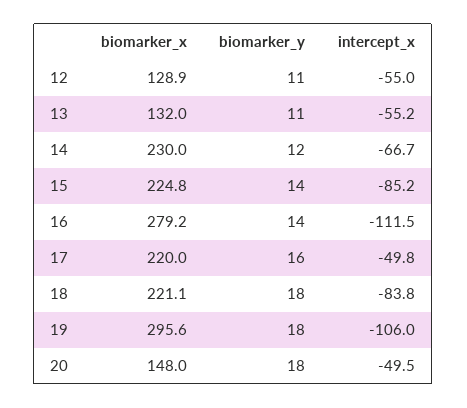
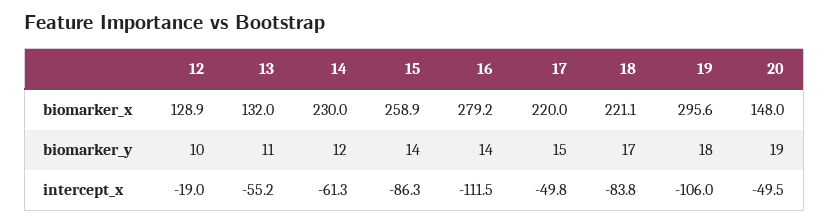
  {
    "biomarker_x": {
      "12": 128.9,
      "13": 132,
      "14": 230,
-     "15": 224.8,
+     "15": 258.9,
      "16": 279.2,
      "17": 220,
      "18": 221.1,
      "19": 295.6,
      "20": 148
    },
    "biomarker_y": {
-     "12": 11,
+     "12": 10,
      "13": 11,
      "14": 12,
      "15": 14,
      "16": 14,
-     "17": 16,
+     "17": 15,
-     "18": 18,
+     "18": 17,
      "19": 18,
-     "20": 18
+     "20": 19
    },
    "intercept_x": {
-     "12": -55,
+     "12": -19,
      "13": -55.2,
-     "14": -66.7,
+     "14": -61.3,
-     "15": -85.2,
+     "15": -86.3,
      "16": -111.5,
      "17": -49.8,
      "18": -83.8,
      "19": -106,
      "20": -49.5
    }
  }

